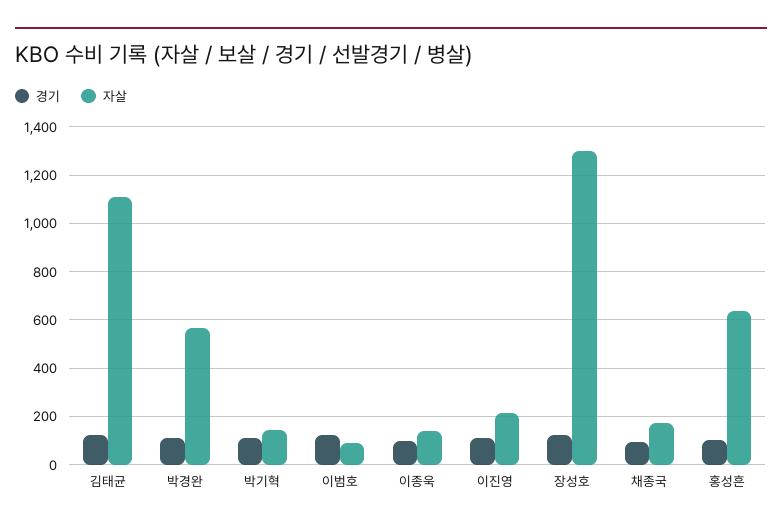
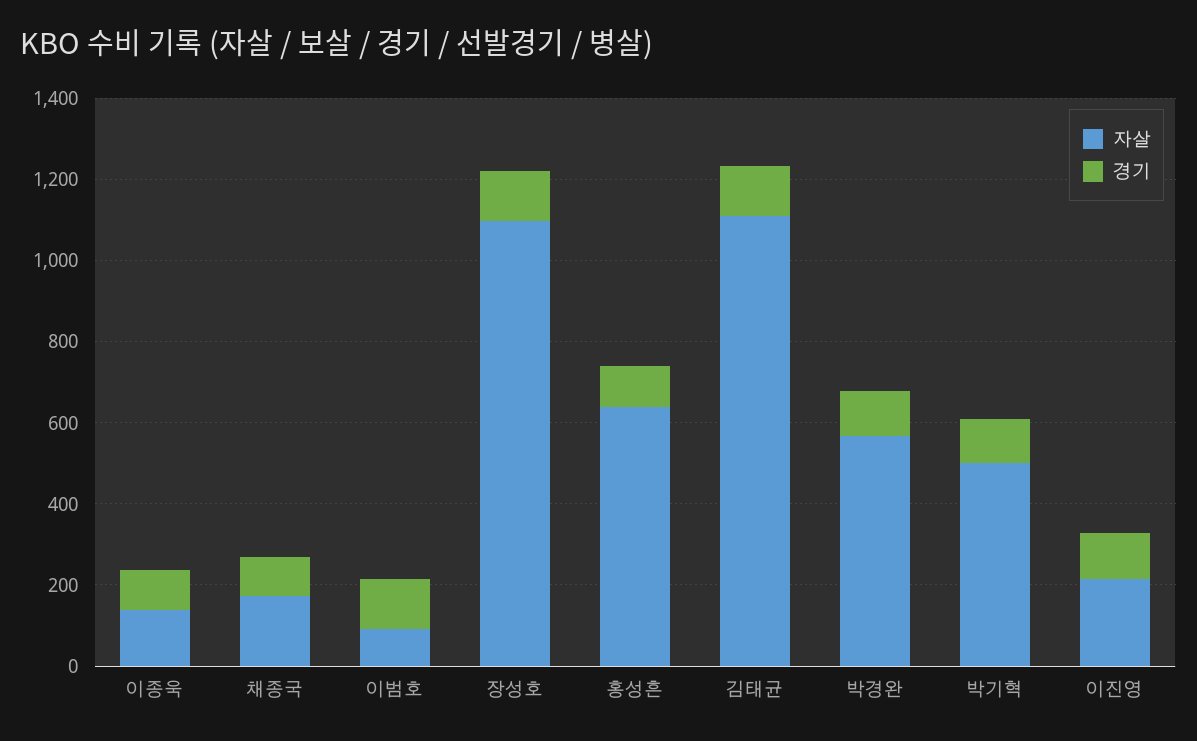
  {
    "경기": {
      "김태균": 125,
      "박경완": 100,
      "박기혁": 100,
      "이범호": 125,
      "이종욱": 100,
      "이진영": 100,
      "장성호": 125,
      "채종국": 100,
      "홍성흔": 100
    },
    "자살": {
      "김태균": 1100,
      "박경완": 575,
-     "박기혁": 150,
+     "박기혁": 500,
      "이범호": 100,
      "이종욱": 150,
      "이진영": 225,
-     "장성호": 1300,
+     "장성호": 1100,
      "채종국": 175,
      "홍성흔": 650
    }
  }

